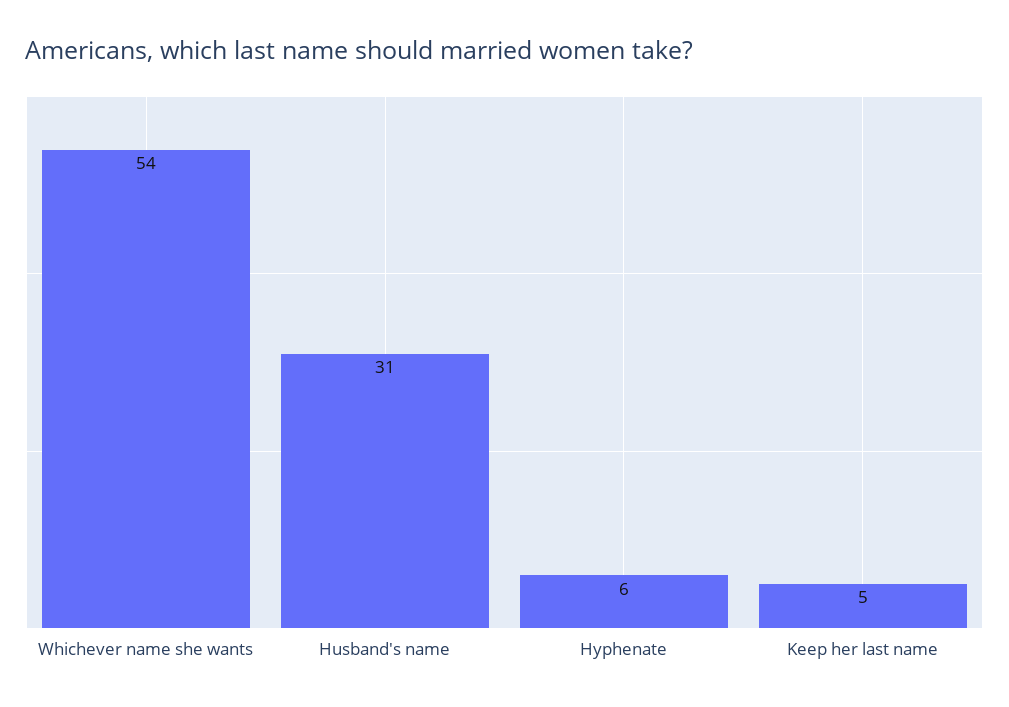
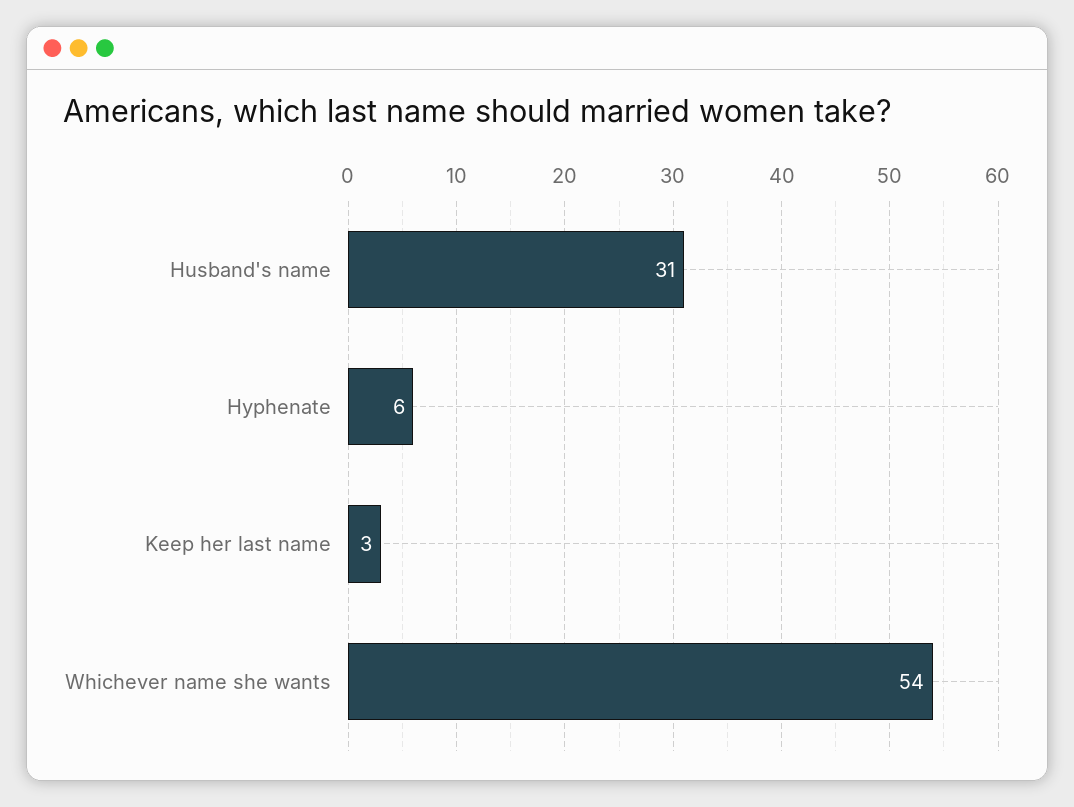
  {
    "Whichever name she wants": 54,
    "Husband's name": 31,
    "Hyphenate": 6,
-   "Keep her last name": 5
+   "Keep her last name": 3
  }

